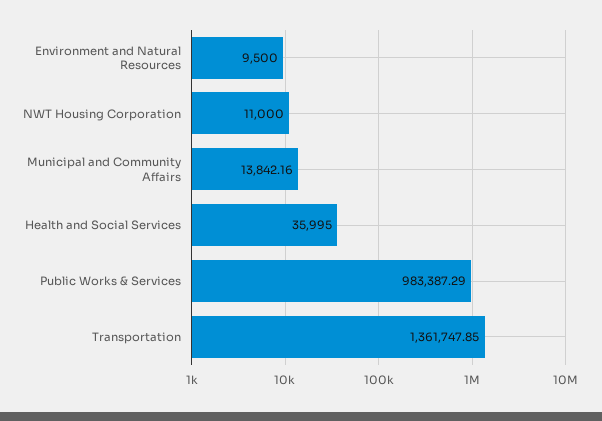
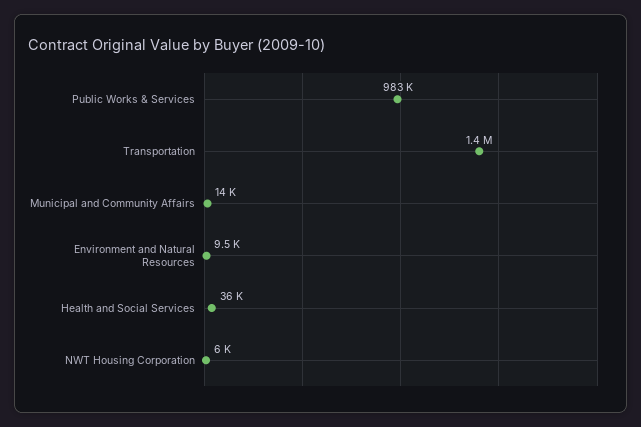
  {
    "Environment and Natural Resources": 9500,
-   "NWT Housing Corporation": 11000,
+   "NWT Housing Corporation": 6000,
    "Municipal and Community Affairs": 13842.16,
    "Health and Social Services": 35995,
    "Public Works & Services": 983387.29,
    "Transportation": 1361747.85
  }

